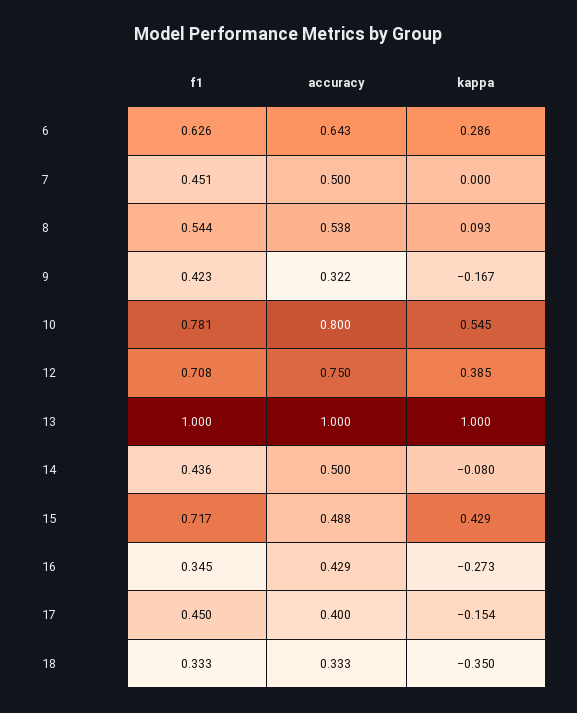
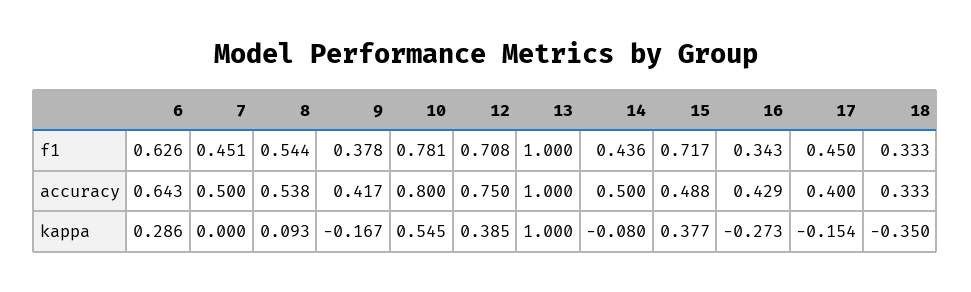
  {
    "f1": {
      "6": 0.626,
      "7": 0.451,
      "8": 0.544,
-     "9": 0.423,
+     "9": 0.378,
      "10": 0.781,
      "12": 0.708,
      "13": 1,
      "14": 0.436,
      "15": 0.717,
-     "16": 0.345,
+     "16": 0.343,
      "17": 0.45,
      "18": 0.333
    },
    "accuracy": {
      "6": 0.643,
      "7": 0.5,
      "8": 0.538,
-     "9": 0.322,
+     "9": 0.417,
      "10": 0.8,
      "12": 0.75,
      "13": 1,
      "14": 0.5,
      "15": 0.488,
      "16": 0.429,
      "17": 0.4,
      "18": 0.333
    },
    "kappa": {
      "6": 0.286,
      "7": 0,
      "8": 0.093,
      "9": -0.167,
      "10": 0.545,
      "12": 0.385,
      "13": 1,
      "14": -0.08,
-     "15": 0.429,
+     "15": 0.377,
      "16": -0.273,
      "17": -0.154,
      "18": -0.35
    }
  }

